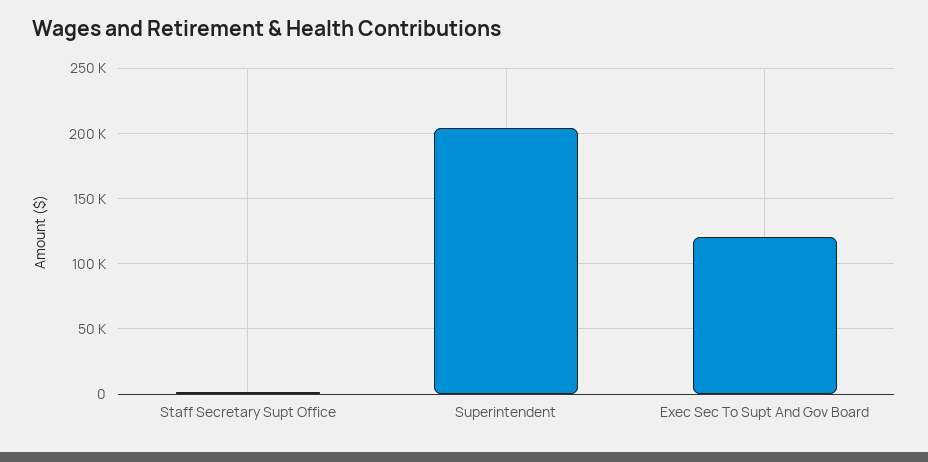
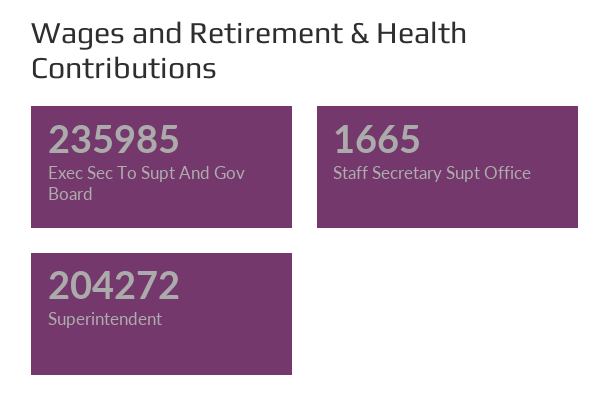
  {
    "Staff Secretary Supt Office": 1665,
    "Superintendent": 204272,
-   "Exec Sec To Supt And Gov Board": 120000
+   "Exec Sec To Supt And Gov Board": 235985
  }

